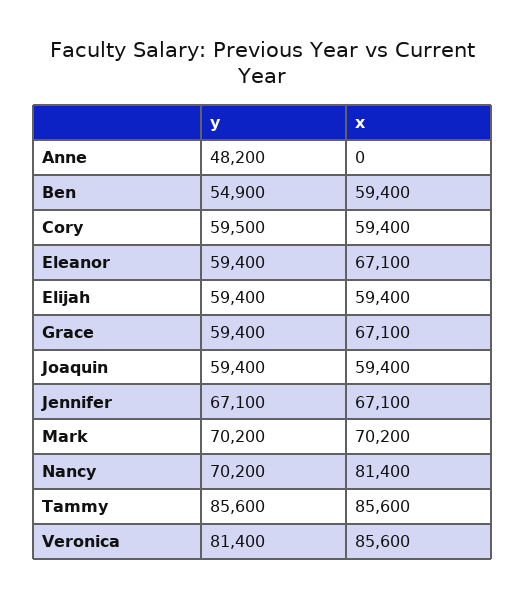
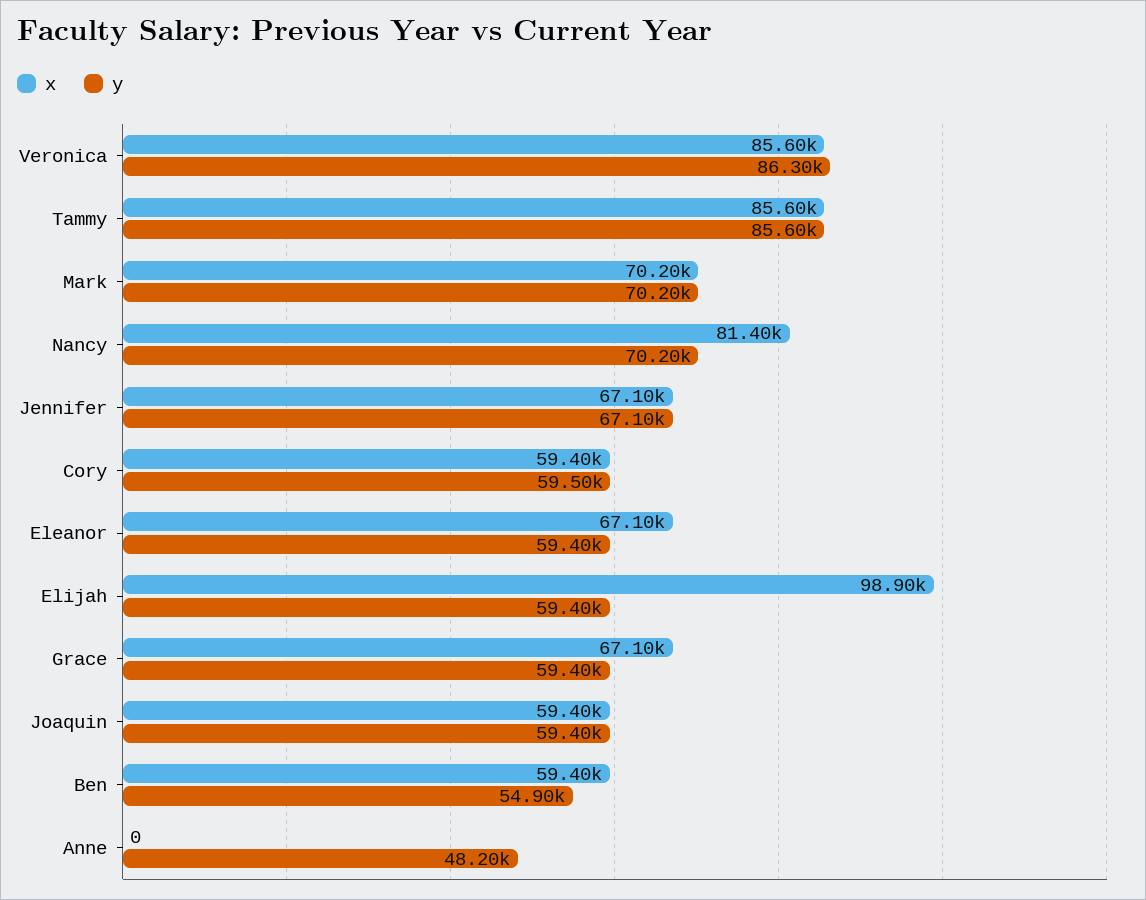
  {
    "y": {
      "Anne": 48200,
      "Ben": 54900,
      "Cory": 59500,
      "Eleanor": 59400,
      "Elijah": 59400,
      "Grace": 59400,
      "Joaquin": 59400,
      "Jennifer": 67100,
      "Mark": 70200,
      "Nancy": 70200,
      "Tammy": 85600,
-     "Veronica": 81400
+     "Veronica": 86300
    },
    "x": {
      "Anne": 0,
      "Ben": 59400,
      "Cory": 59400,
      "Eleanor": 67100,
-     "Elijah": 59400,
+     "Elijah": 98900,
      "Grace": 67100,
      "Joaquin": 59400,
      "Jennifer": 67100,
      "Mark": 70200,
      "Nancy": 81400,
      "Tammy": 85600,
      "Veronica": 85600
    }
  }

